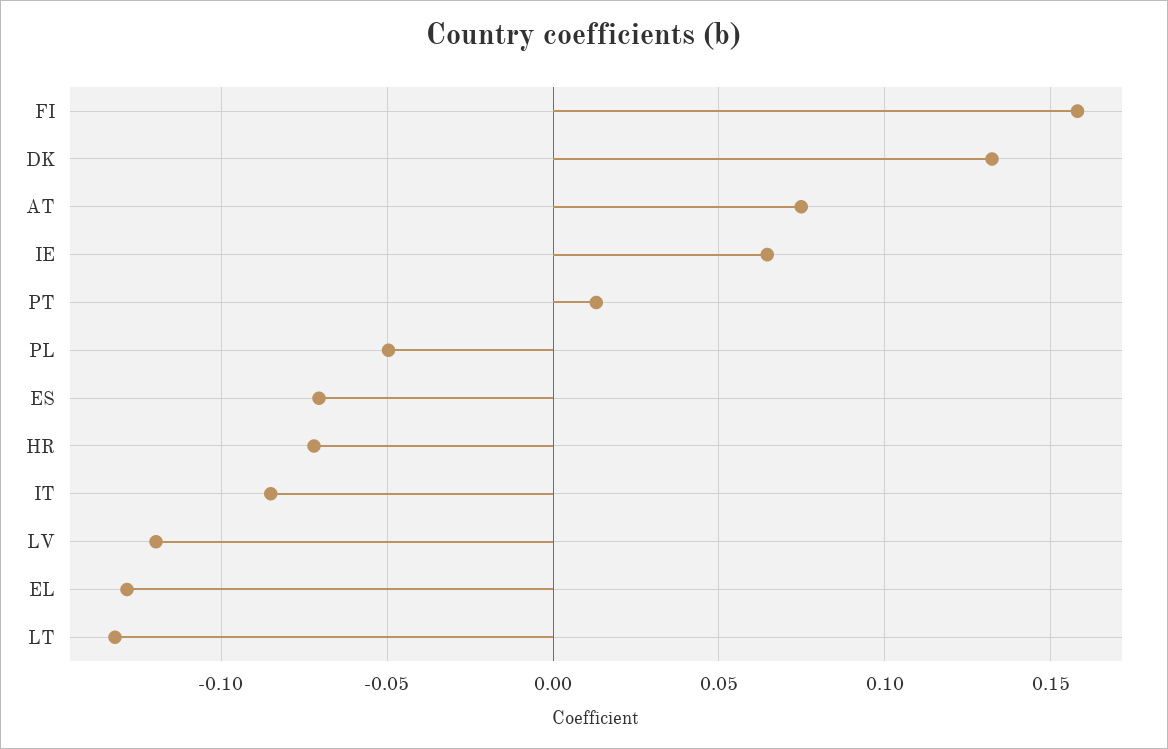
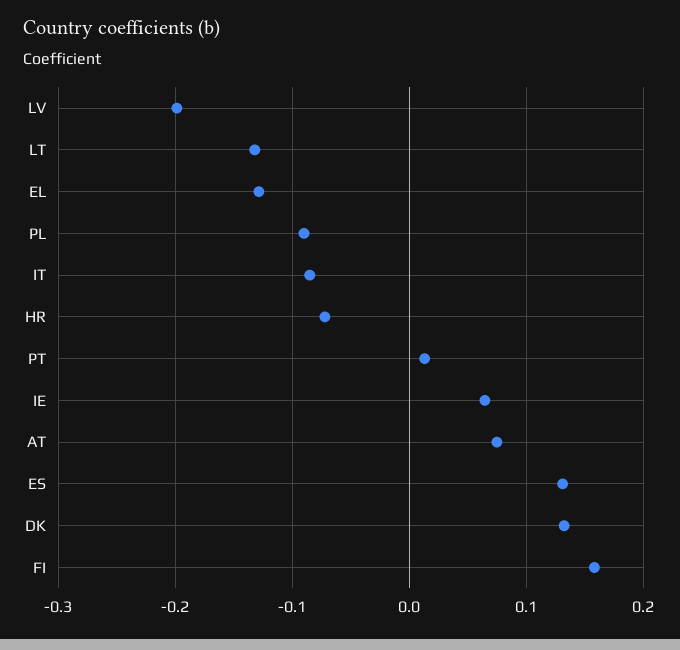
  {
    "FI": 0.16,
    "DK": 0.13,
    "AT": 0.075,
    "IE": 0.065,
    "PT": 0.015,
-   "PL": -0.05,
+   "PL": -0.09,
-   "ES": -0.07,
+   "ES": 0.13,
    "HR": -0.07,
    "IT": -0.085,
-   "LV": -0.12,
+   "LV": -0.2,
    "EL": -0.13,
    "LT": -0.13
  }

